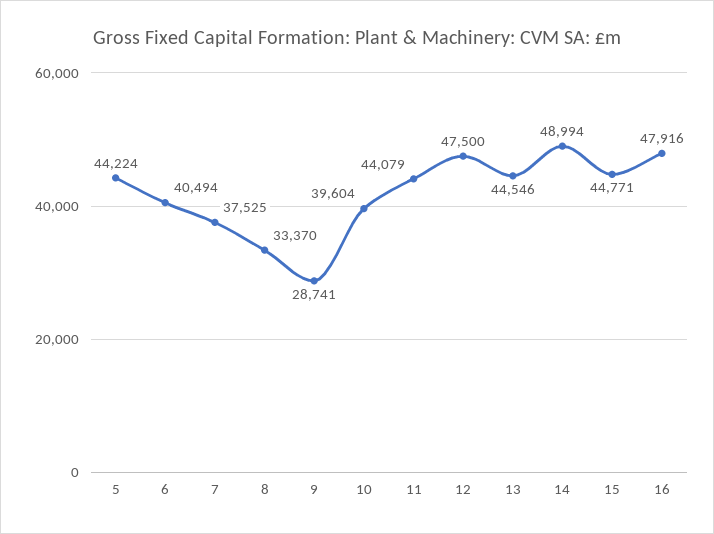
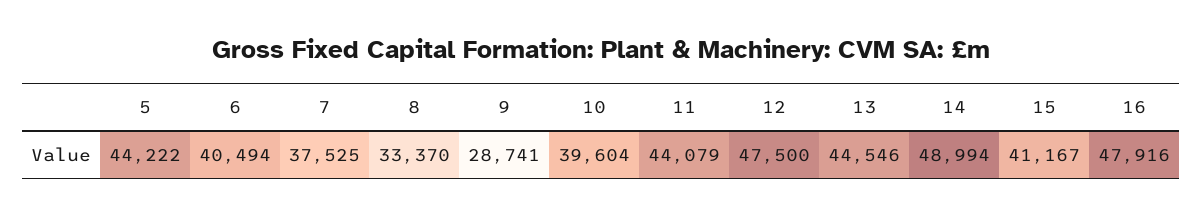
  {
-   "5": 44224,
+   "5": 44222,
    "6": 40494,
    "7": 37525,
    "8": 33370,
    "9": 28741,
    "10": 39604,
    "11": 44079,
    "12": 47500,
    "13": 44546,
    "14": 48994,
-   "15": 44771,
+   "15": 41167,
    "16": 47916
  }

